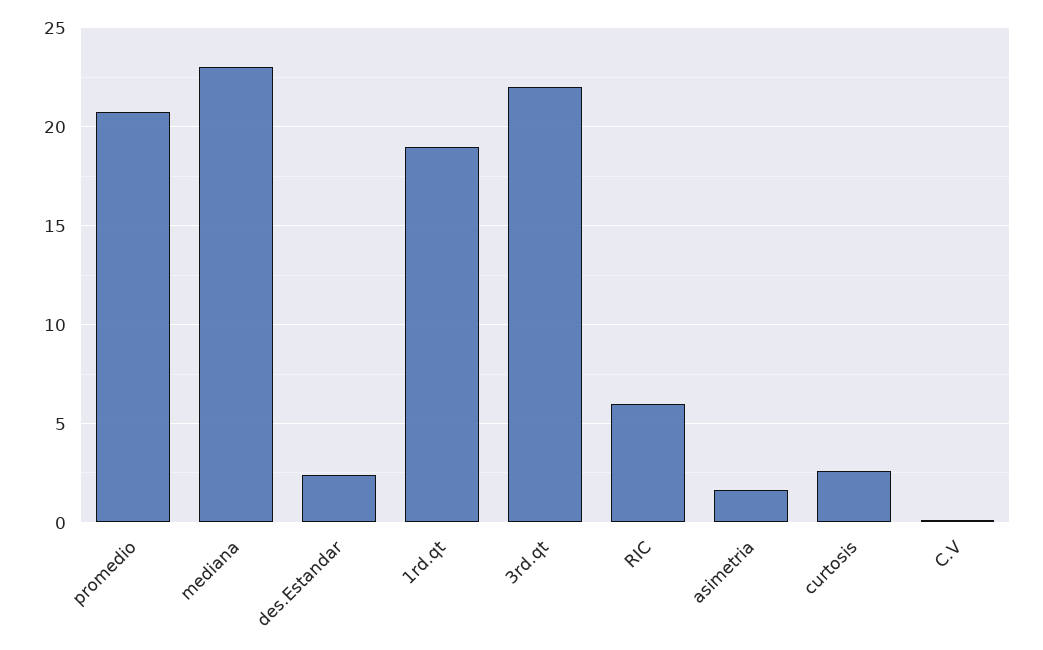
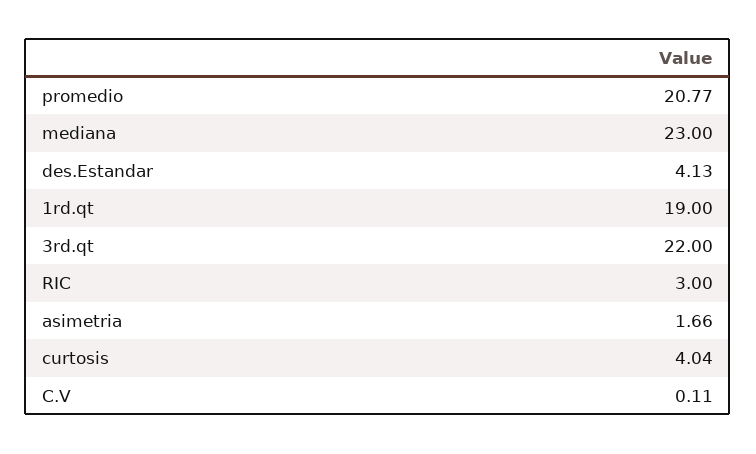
  {
    "promedio": 20.77,
    "mediana": 23,
-   "des.Estandar": 2.5,
+   "des.Estandar": 4.13,
    "1rd.qt": 19,
    "3rd.qt": 22,
-   "RIC": 6,
+   "RIC": 3,
    "asimetria": 1.66,
-   "curtosis": 2.5,
+   "curtosis": 4.04,
    "C.V": 0.11
  }

